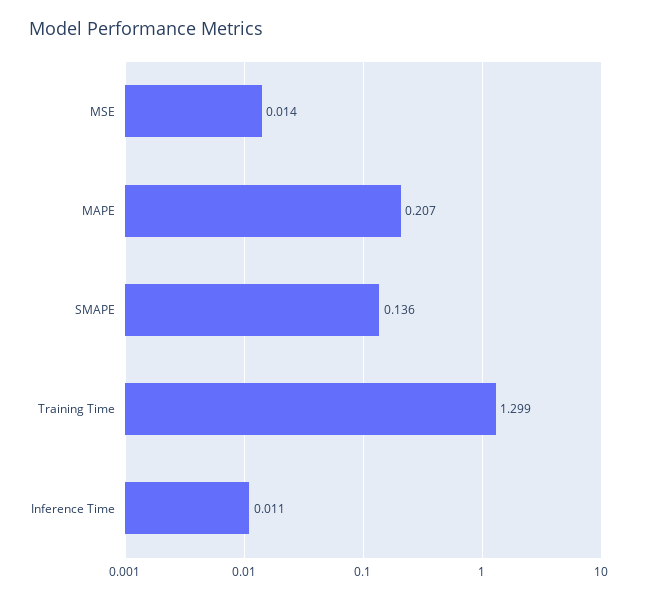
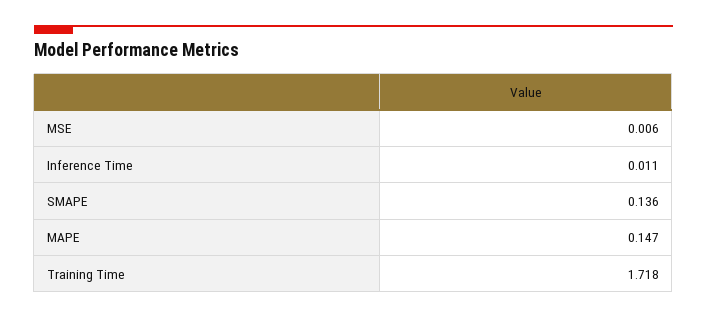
  {
-   "MSE": 0.014,
+   "MSE": 0.006,
-   "MAPE": 0.207,
+   "MAPE": 0.147,
    "SMAPE": 0.136,
-   "Training Time": 1.299,
+   "Training Time": 1.718,
    "Inference Time": 0.011
  }

